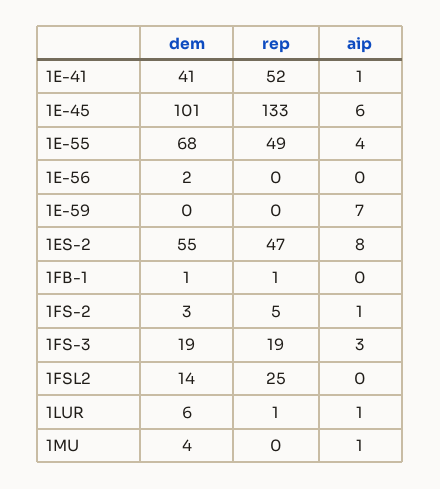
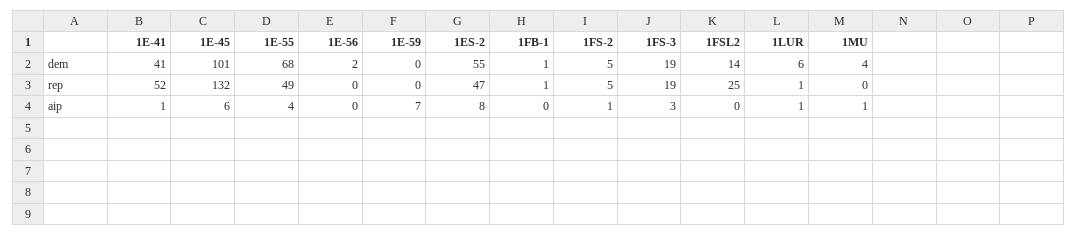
  {
    "dem": {
      "1E-41": 41,
      "1E-45": 101,
      "1E-55": 68,
      "1E-56": 2,
      "1E-59": 0,
      "1ES-2": 55,
      "1FB-1": 1,
-     "1FS-2": 3,
+     "1FS-2": 5,
      "1FS-3": 19,
      "1FSL2": 14,
      "1LUR": 6,
      "1MU": 4
    },
    "rep": {
      "1E-41": 52,
-     "1E-45": 133,
+     "1E-45": 132,
      "1E-55": 49,
      "1E-56": 0,
      "1E-59": 0,
      "1ES-2": 47,
      "1FB-1": 1,
      "1FS-2": 5,
      "1FS-3": 19,
      "1FSL2": 25,
      "1LUR": 1,
      "1MU": 0
    },
    "aip": {
      "1E-41": 1,
      "1E-45": 6,
      "1E-55": 4,
      "1E-56": 0,
      "1E-59": 7,
      "1ES-2": 8,
      "1FB-1": 0,
      "1FS-2": 1,
      "1FS-3": 3,
      "1FSL2": 0,
      "1LUR": 1,
      "1MU": 1
    }
  }

